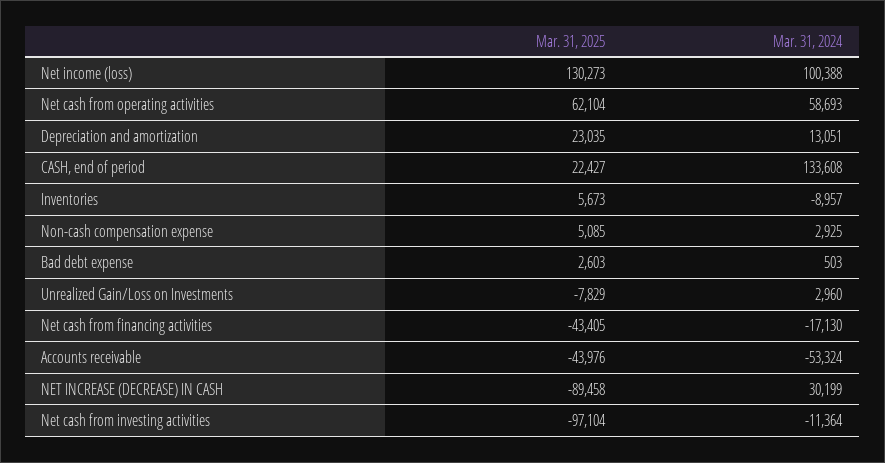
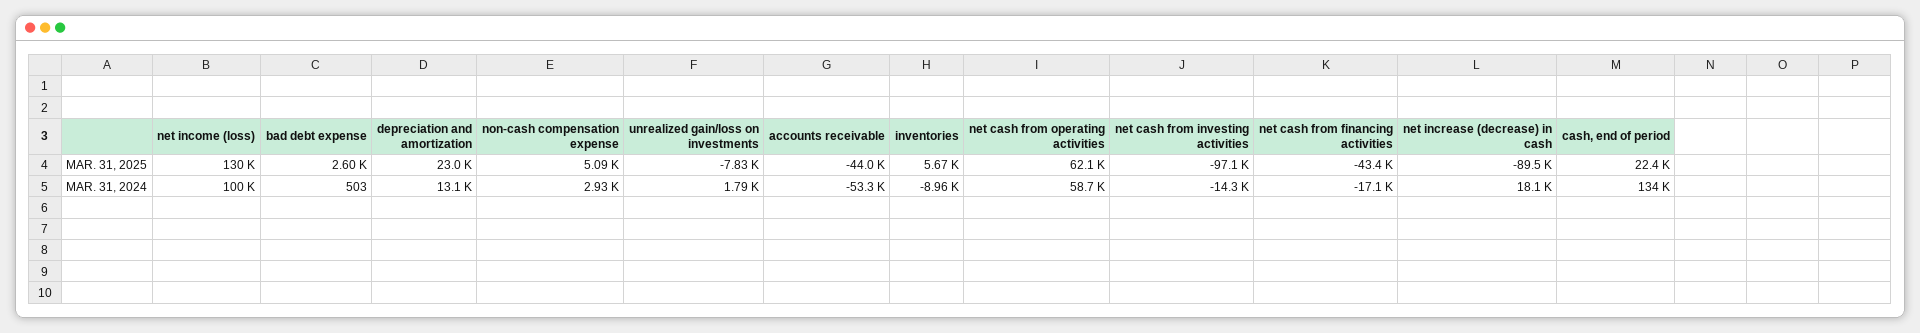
  {
    "Mar. 31, 2025": {
      "Net income (loss)": 130273,
      "Net cash from operating activities": 62104,
      "Depreciation and amortization": 23035,
      "CASH, end of period": 22427,
      "Inventories": 5673,
      "Non-cash compensation expense": 5085,
      "Bad debt expense": 2603,
      "Unrealized Gain/Loss on Investments": -7829,
      "Net cash from financing activities": -43405,
      "Accounts receivable": -43976,
      "NET INCREASE (DECREASE) IN CASH": -89458,
      "Net cash from investing activities": -97104
    },
    "Mar. 31, 2024": {
      "Net income (loss)": 100388,
      "Net cash from operating activities": 58693,
      "Depreciation and amortization": 13051,
      "CASH, end of period": 133608,
      "Inventories": -8957,
      "Non-cash compensation expense": 2925,
      "Bad debt expense": 503,
-     "Unrealized Gain/Loss on Investments": 2960,
+     "Unrealized Gain/Loss on Investments": 1790,
      "Net cash from financing activities": -17130,
      "Accounts receivable": -53324,
-     "NET INCREASE (DECREASE) IN CASH": 30199,
+     "NET INCREASE (DECREASE) IN CASH": 18100,
-     "Net cash from investing activities": -11364
+     "Net cash from investing activities": -14300
    }
  }

